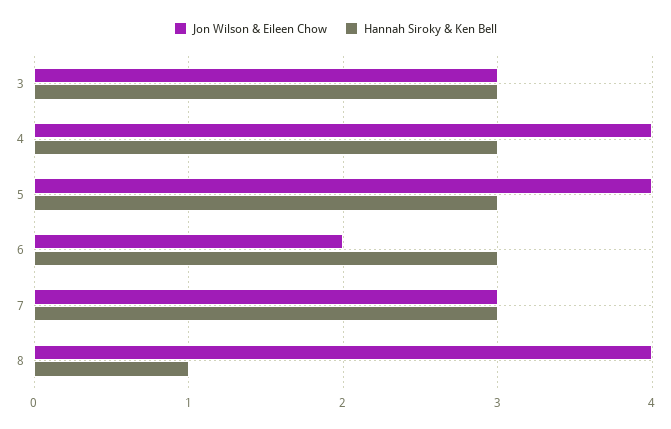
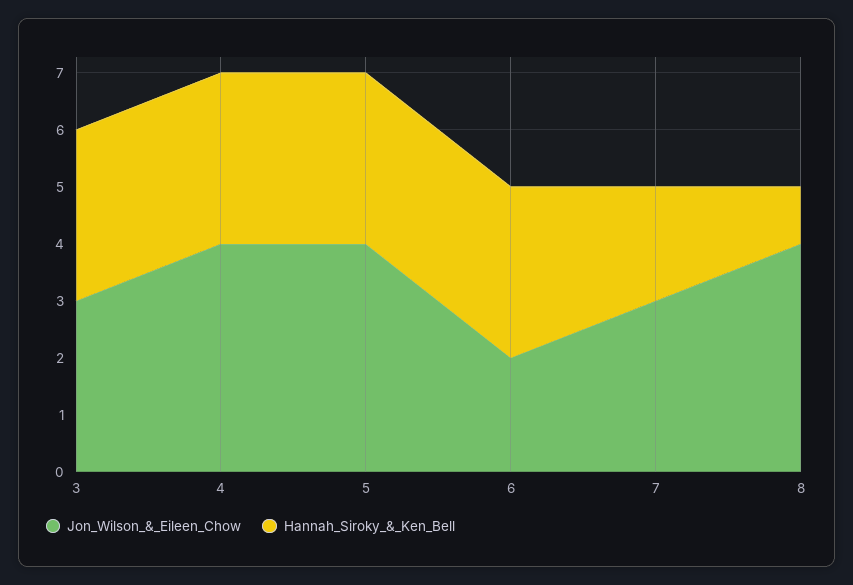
  {
    "Jon Wilson & Eileen Chow": {
      "3": 3,
      "4": 4,
      "5": 4,
      "6": 2,
      "7": 3,
      "8": 4
    },
    "Hannah Siroky & Ken Bell": {
      "3": 3,
      "4": 3,
      "5": 3,
      "6": 3,
-     "7": 3,
+     "7": 2,
      "8": 1
    }
  }

